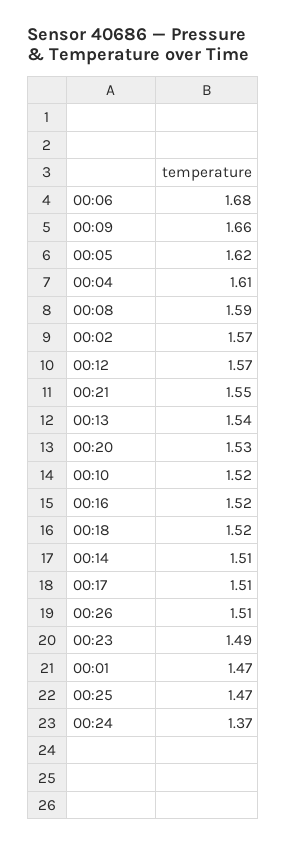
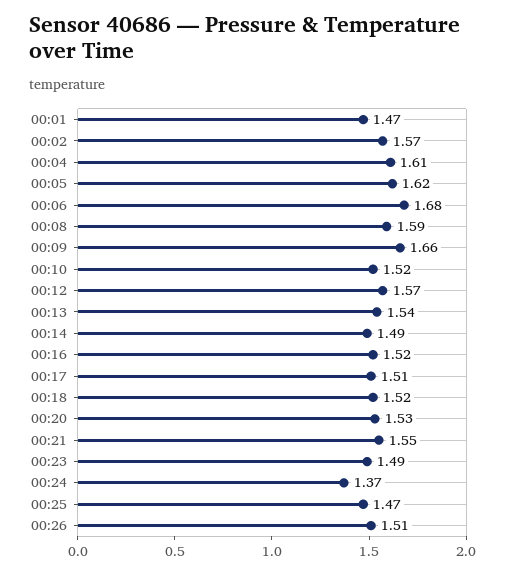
  {
    "00:06": 1.68,
    "00:09": 1.66,
    "00:05": 1.62,
    "00:04": 1.61,
    "00:08": 1.59,
    "00:02": 1.57,
    "00:12": 1.57,
    "00:21": 1.55,
    "00:13": 1.54,
    "00:20": 1.53,
    "00:10": 1.52,
    "00:16": 1.52,
    "00:18": 1.52,
-   "00:14": 1.51,
+   "00:14": 1.49,
    "00:17": 1.51,
    "00:26": 1.51,
    "00:23": 1.49,
    "00:01": 1.47,
    "00:25": 1.47,
    "00:24": 1.37
  }

